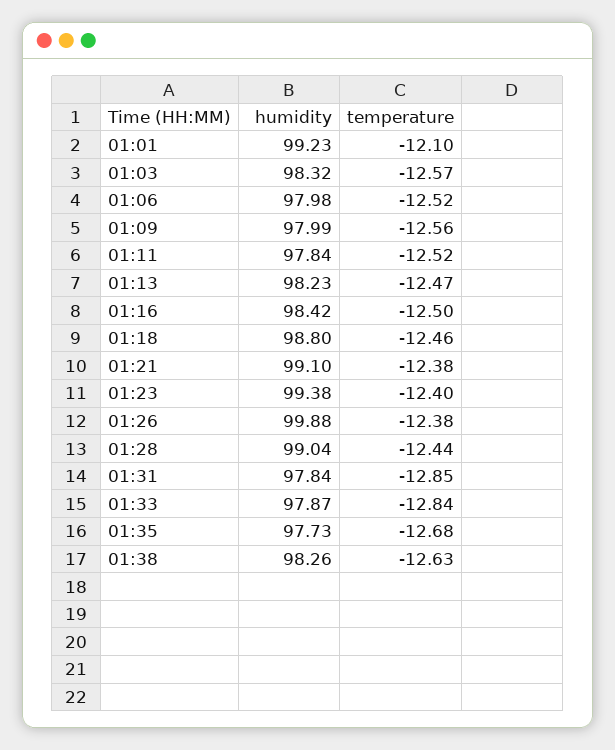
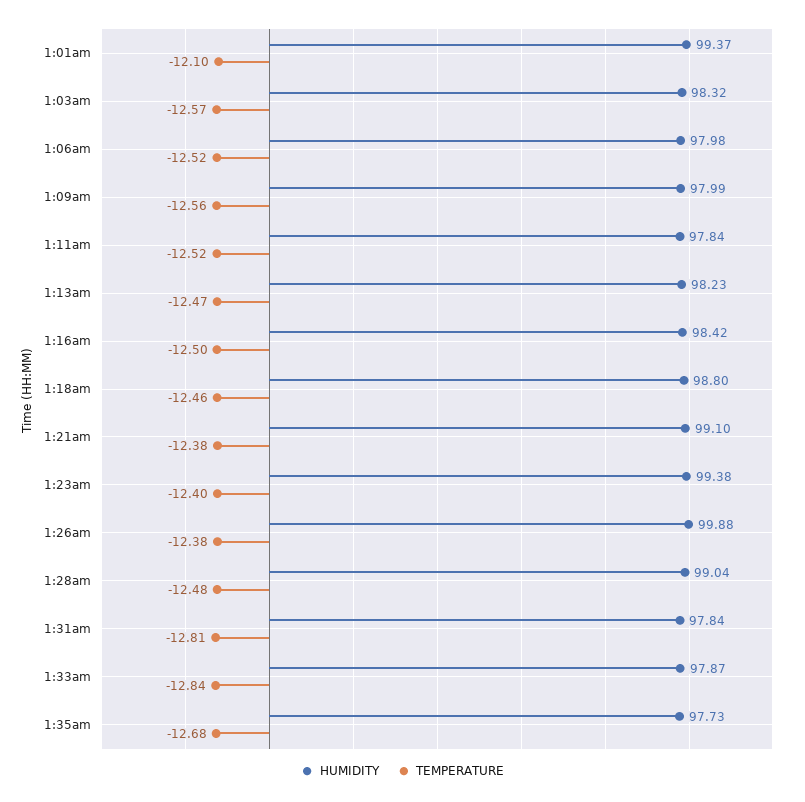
  {
    "humidity": {
-     "01:01": 99.23,
+     "01:01": 99.37,
      "01:03": 98.32,
      "01:06": 97.98,
      "01:09": 97.99,
      "01:11": 97.84,
      "01:13": 98.23,
      "01:16": 98.42,
      "01:18": 98.8,
      "01:21": 99.1,
      "01:23": 99.38,
      "01:26": 99.88,
      "01:28": 99.04,
      "01:31": 97.84,
      "01:33": 97.87,
-     "01:35": 97.73,
+     "01:35": 97.73
-     "01:38": 98.26
    },
    "temperature": {
      "01:01": -12.1,
      "01:03": -12.57,
      "01:06": -12.52,
      "01:09": -12.56,
      "01:11": -12.52,
      "01:13": -12.47,
      "01:16": -12.5,
      "01:18": -12.46,
      "01:21": -12.38,
      "01:23": -12.4,
      "01:26": -12.38,
-     "01:28": -12.44,
+     "01:28": -12.48,
-     "01:31": -12.85,
+     "01:31": -12.81,
      "01:33": -12.84,
-     "01:35": -12.68,
+     "01:35": -12.68
-     "01:38": -12.63
    }
  }

